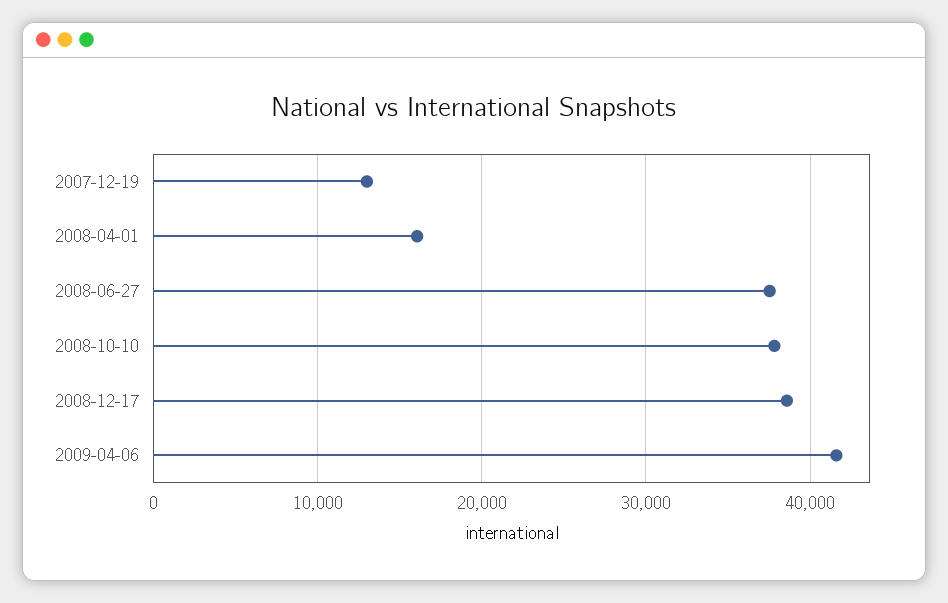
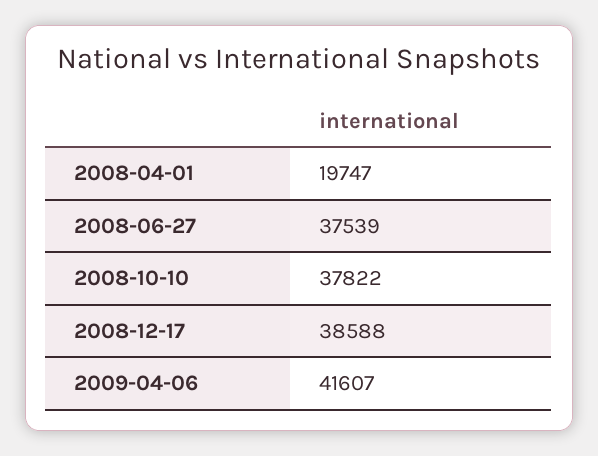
  {
-   "2007-12-19": 13000,
-   "2008-04-01": 16000,
+   "2008-04-01": 19747,
    "2008-06-27": 37539,
    "2008-10-10": 37822,
    "2008-12-17": 38588,
    "2009-04-06": 41607
  }

